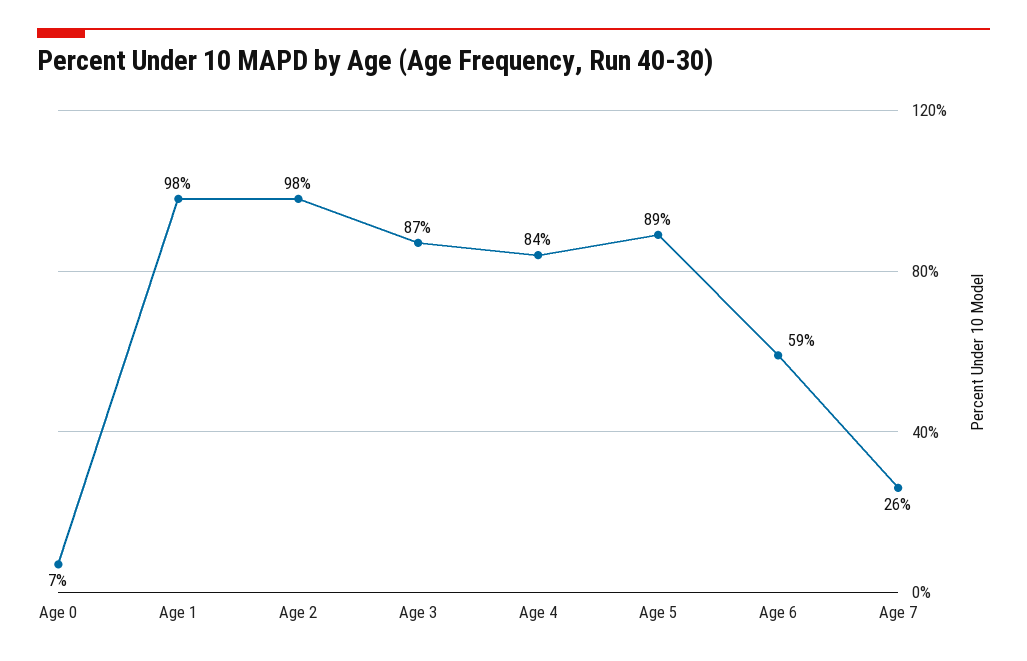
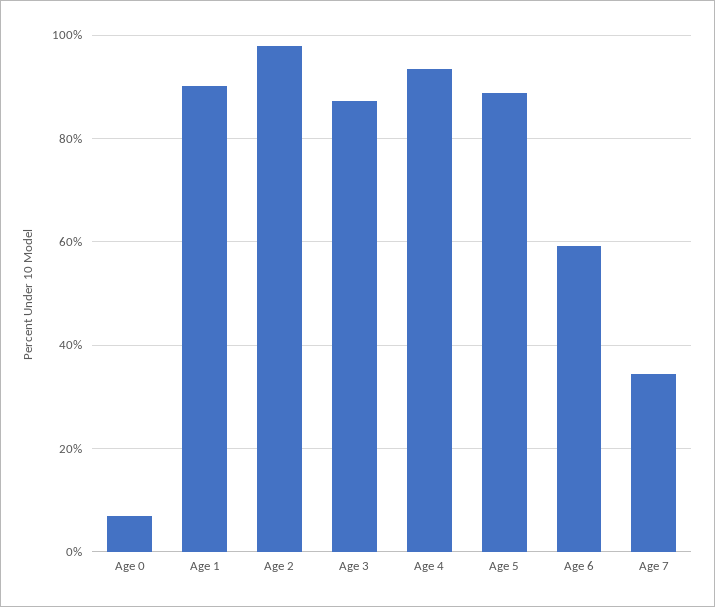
  {
    "Age 0": 7,
-   "Age 1": 98,
+   "Age 1": 90,
    "Age 2": 98,
    "Age 3": 87,
-   "Age 4": 84,
+   "Age 4": 94,
    "Age 5": 89,
    "Age 6": 59,
-   "Age 7": 26
+   "Age 7": 34
  }

